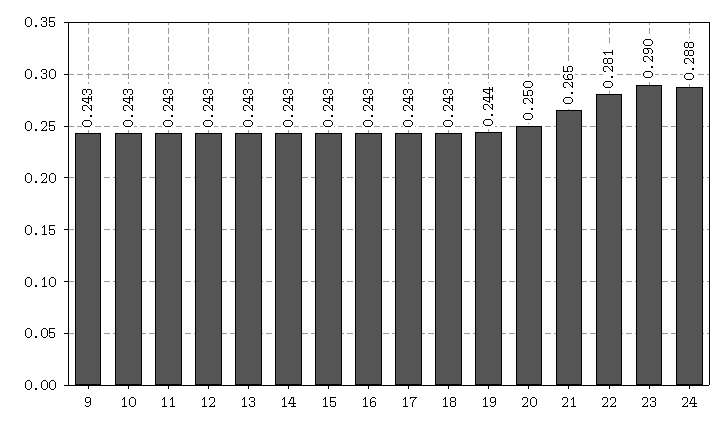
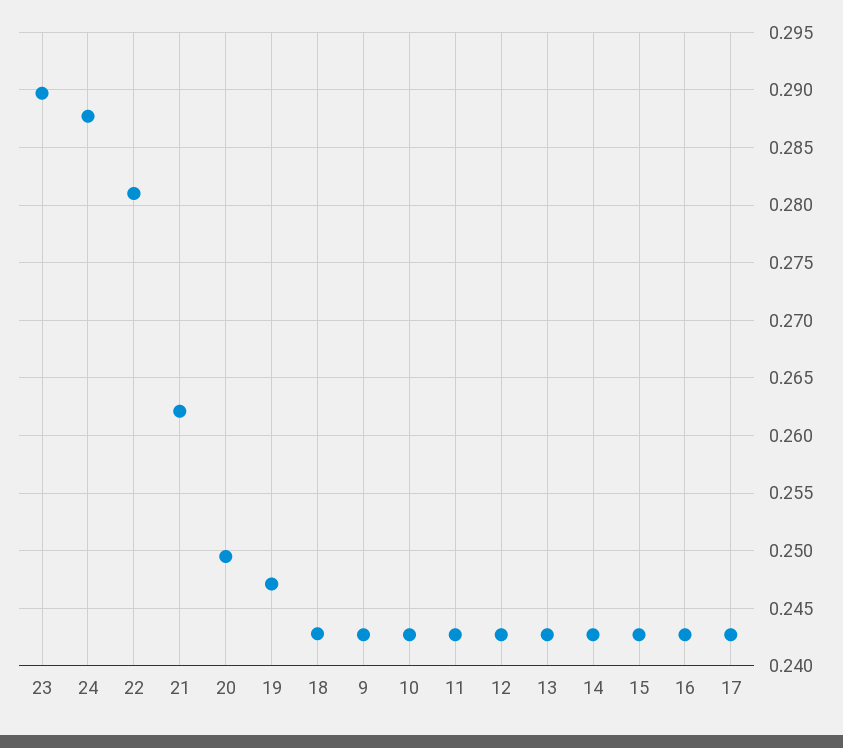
  {
    "9": 0.243,
    "10": 0.243,
    "11": 0.243,
    "12": 0.243,
    "13": 0.243,
    "14": 0.243,
    "15": 0.243,
    "16": 0.243,
    "17": 0.243,
    "18": 0.243,
-   "19": 0.244,
+   "19": 0.247,
    "20": 0.25,
-   "21": 0.265,
+   "21": 0.262,
    "22": 0.281,
    "23": 0.29,
    "24": 0.288
  }

